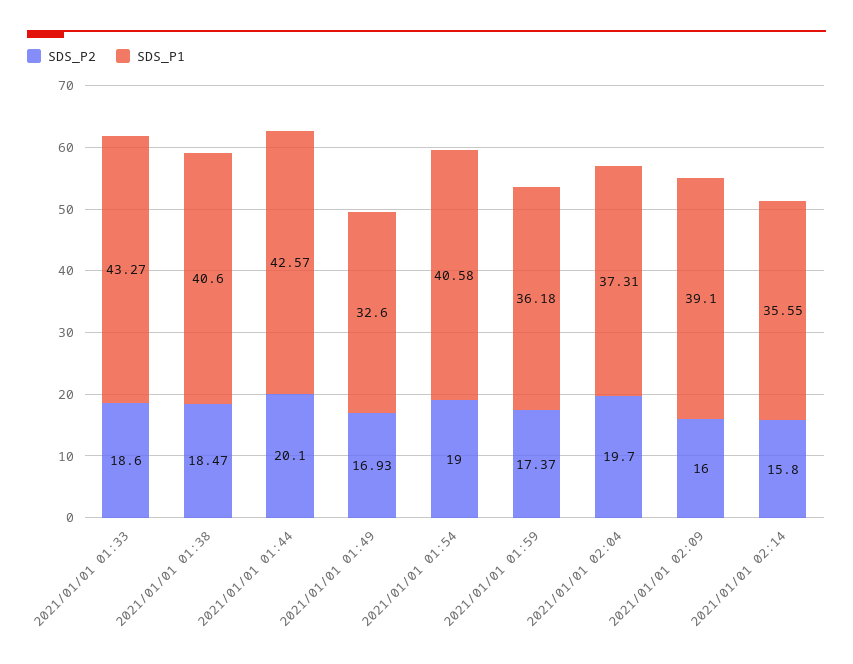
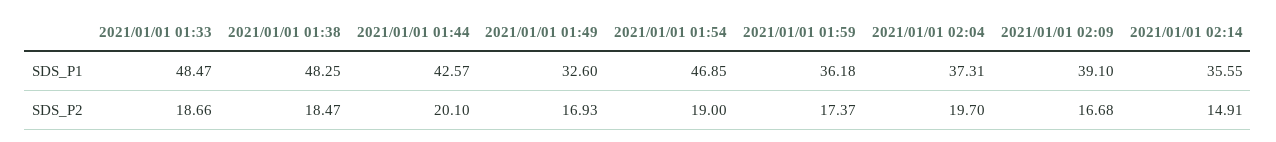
  {
    "SDS_P2": {
-     "2021/01/01 01:33": 18.6,
+     "2021/01/01 01:33": 18.66,
      "2021/01/01 01:38": 18.47,
      "2021/01/01 01:44": 20.1,
      "2021/01/01 01:49": 16.93,
      "2021/01/01 01:54": 19,
      "2021/01/01 01:59": 17.37,
      "2021/01/01 02:04": 19.7,
-     "2021/01/01 02:09": 16,
+     "2021/01/01 02:09": 16.68,
-     "2021/01/01 02:14": 15.8
+     "2021/01/01 02:14": 14.91
    },
    "SDS_P1": {
-     "2021/01/01 01:33": 43.27,
+     "2021/01/01 01:33": 48.47,
-     "2021/01/01 01:38": 40.6,
+     "2021/01/01 01:38": 48.25,
      "2021/01/01 01:44": 42.57,
      "2021/01/01 01:49": 32.6,
-     "2021/01/01 01:54": 40.58,
+     "2021/01/01 01:54": 46.85,
      "2021/01/01 01:59": 36.18,
      "2021/01/01 02:04": 37.31,
      "2021/01/01 02:09": 39.1,
      "2021/01/01 02:14": 35.55
    }
  }

